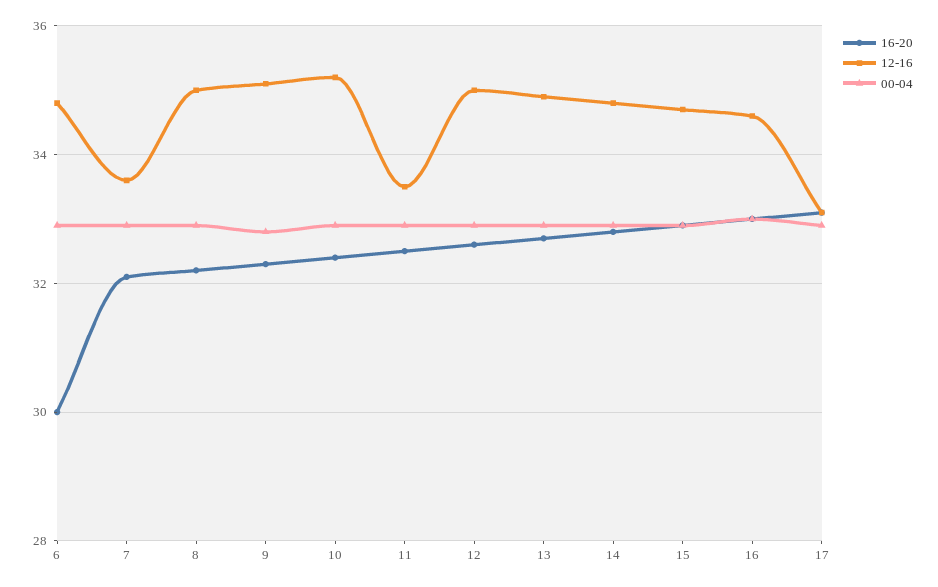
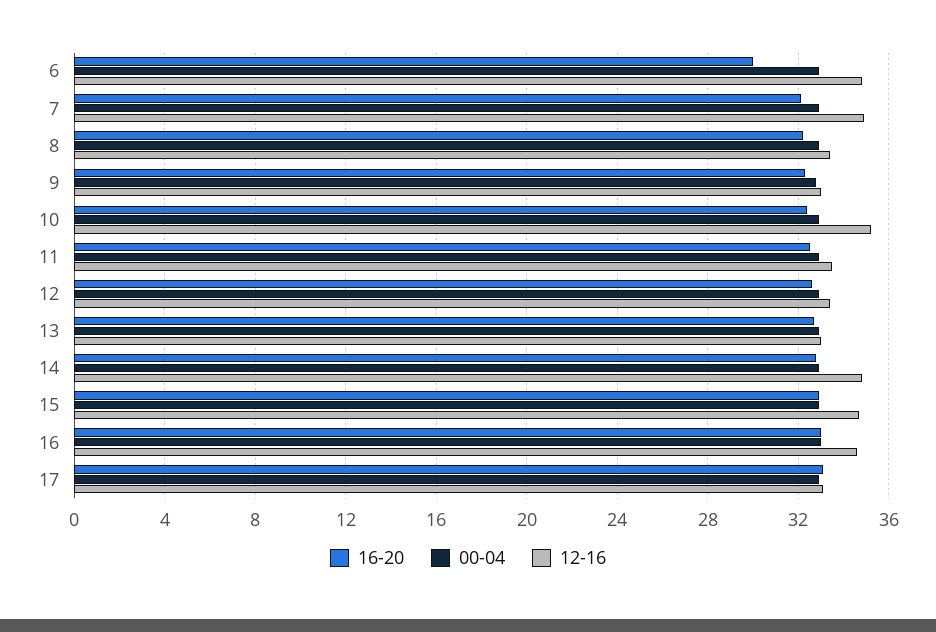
  {
    "16-20": {
      "6": 30,
      "7": 32,
      "8": 32,
      "9": 32.5,
      "10": 32.5,
      "11": 32.5,
      "12": 32.5,
      "13": 32.5,
      "14": 33,
      "15": 33,
      "16": 33,
      "17": 33
    },
    "12-16": {
      "6": 35,
-     "7": 33.5,
+     "7": 35,
-     "8": 35,
+     "8": 33.5,
-     "9": 35,
+     "9": 33,
      "10": 35,
      "11": 33.5,
-     "12": 35,
+     "12": 33.5,
-     "13": 35,
+     "13": 33,
      "14": 35,
      "15": 34.5,
      "16": 34.5,
      "17": 33
    },
    "00-04": {
      "6": 33,
      "7": 33,
      "8": 33,
      "9": 33,
      "10": 33,
      "11": 33,
      "12": 33,
      "13": 33,
      "14": 33,
      "15": 33,
      "16": 33,
      "17": 33
    }
  }

